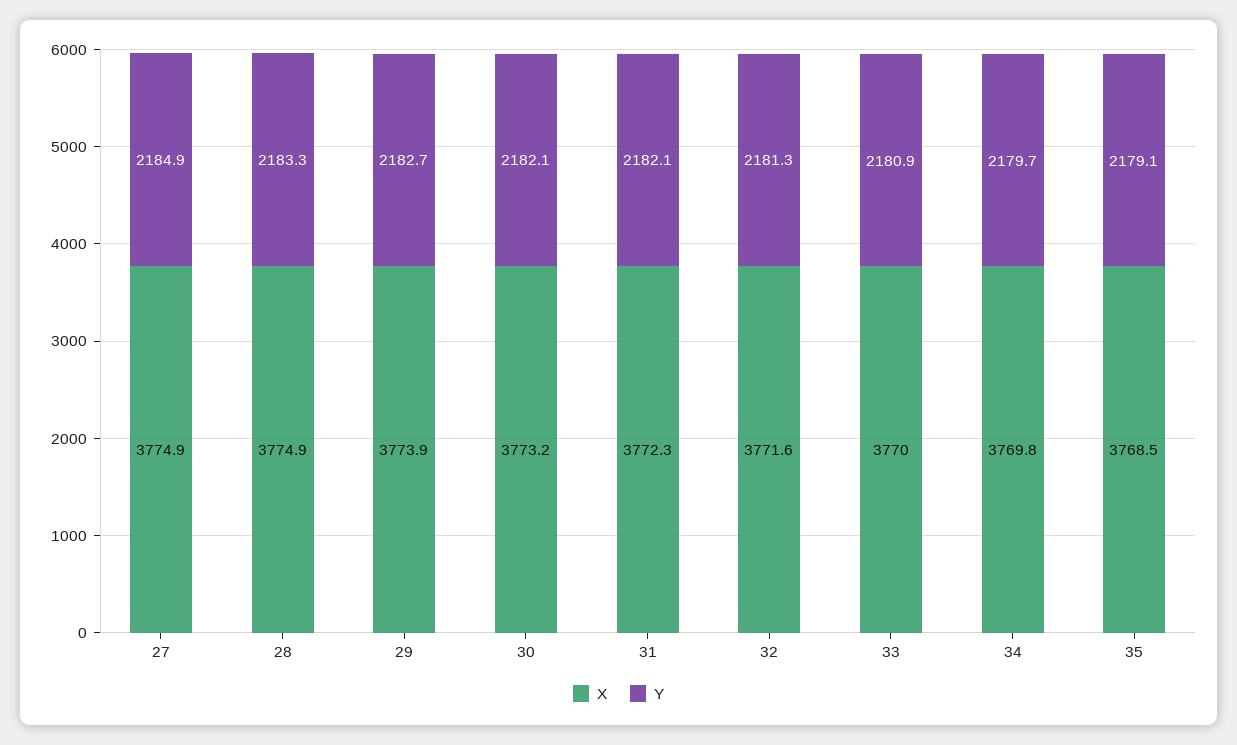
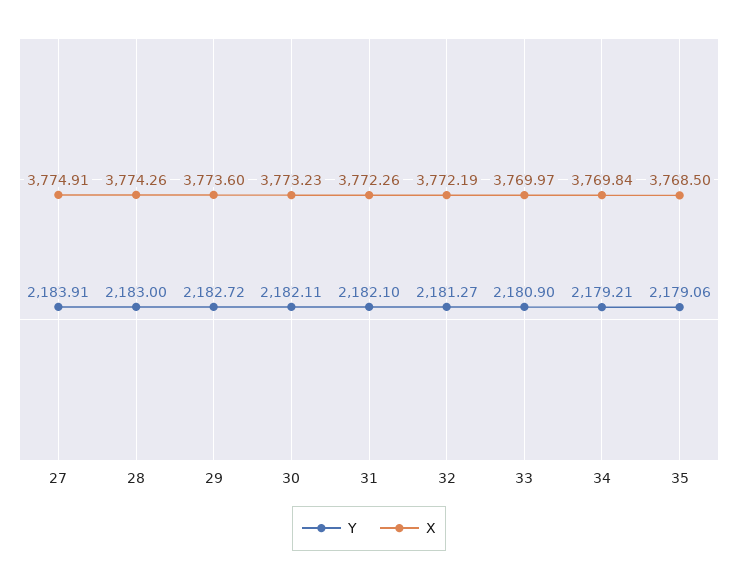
  {
    "X": {
      "27": 3774.91,
-     "28": 3774.9,
+     "28": 3774.26,
-     "29": 3773.9,
+     "29": 3773.6,
      "30": 3773.23,
      "31": 3772.26,
-     "32": 3771.6,
+     "32": 3772.19,
      "33": 3769.97,
      "34": 3769.84,
      "35": 3768.5
    },
    "Y": {
-     "27": 2184.9,
+     "27": 2183.91,
-     "28": 2183.3,
+     "28": 2183,
      "29": 2182.72,
      "30": 2182.11,
      "31": 2182.1,
      "32": 2181.27,
      "33": 2180.9,
-     "34": 2179.7,
+     "34": 2179.21,
      "35": 2179.06
    }
  }

